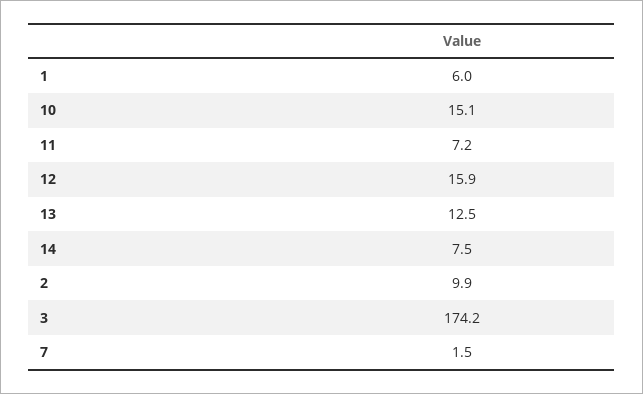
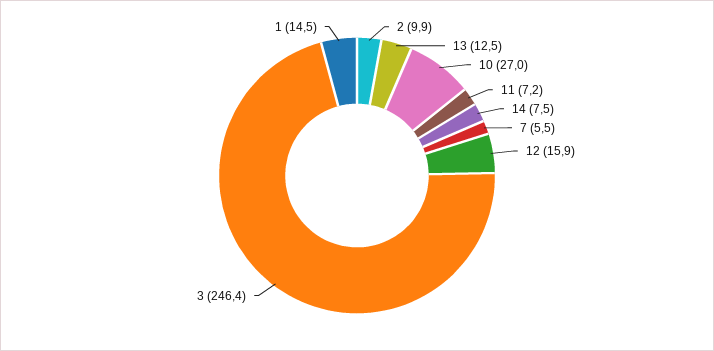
  {
-   "1": 6,
+   "1": 14.5,
-   "10": 15.1,
+   "10": 27,
    "11": 7.2,
    "12": 15.9,
    "13": 12.5,
    "14": 7.5,
    "2": 9.9,
-   "3": 174.2,
+   "3": 246.4,
-   "7": 1.5
+   "7": 5.5
  }

